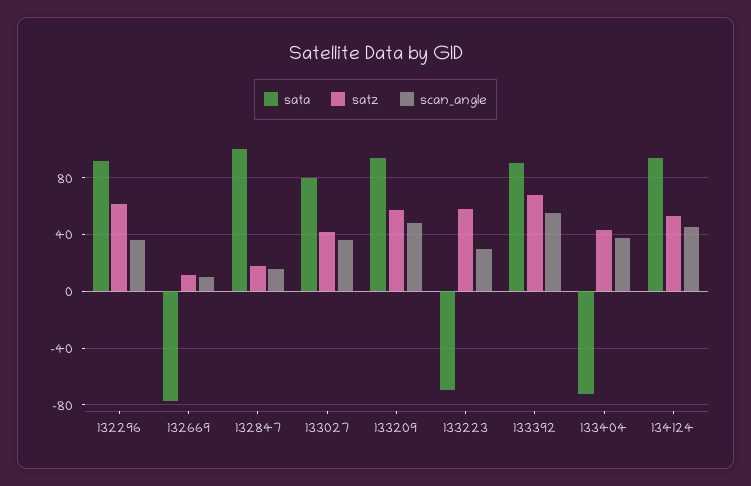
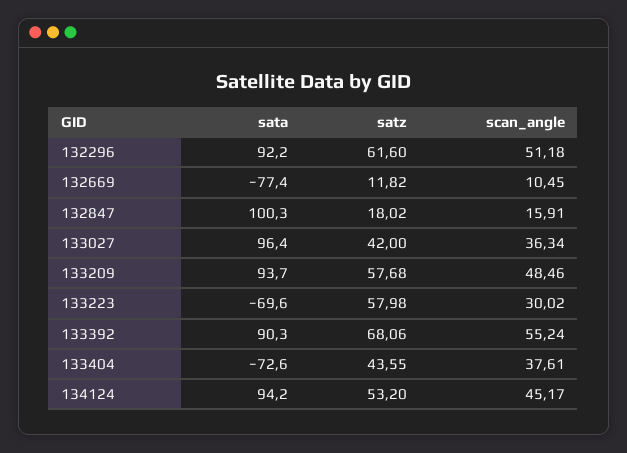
  {
    "sata": {
      "132296": 92.2,
      "132669": -77.4,
      "132847": 100.3,
-     "133027": 80,
+     "133027": 96.4,
      "133209": 93.7,
      "133223": -69.6,
      "133392": 90.3,
      "133404": -72.6,
      "134124": 94.2
    },
    "satz": {
      "132296": 61.6,
      "132669": 11.82,
      "132847": 18.02,
      "133027": 42,
      "133209": 57.68,
      "133223": 57.98,
      "133392": 68.06,
      "133404": 43.55,
      "134124": 53.2
    },
    "scan_angle": {
-     "132296": 35,
+     "132296": 51.18,
      "132669": 10.45,
      "132847": 15.91,
      "133027": 36.34,
      "133209": 48.46,
      "133223": 30.02,
      "133392": 55.24,
      "133404": 37.61,
      "134124": 45.17
    }
  }

